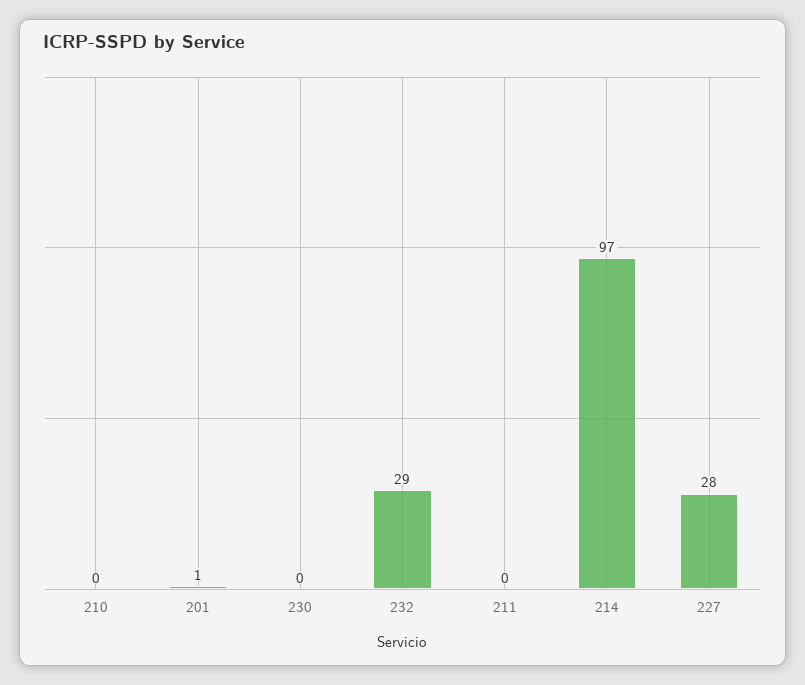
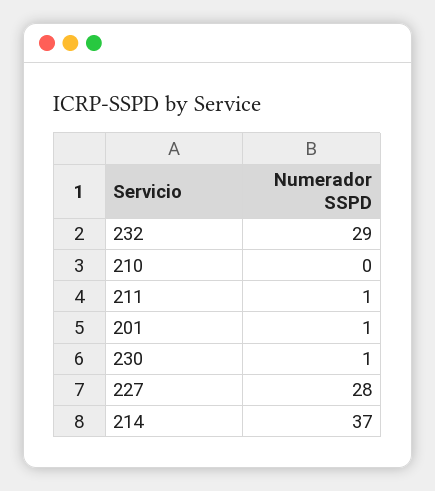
  {
    "210": 0,
    "201": 1,
-   "230": 0,
+   "230": 1,
    "232": 29,
-   "211": 0,
+   "211": 1,
-   "214": 97,
+   "214": 37,
    "227": 28
  }

